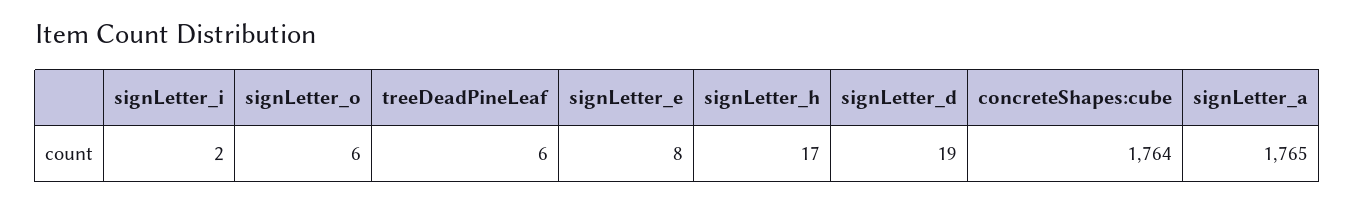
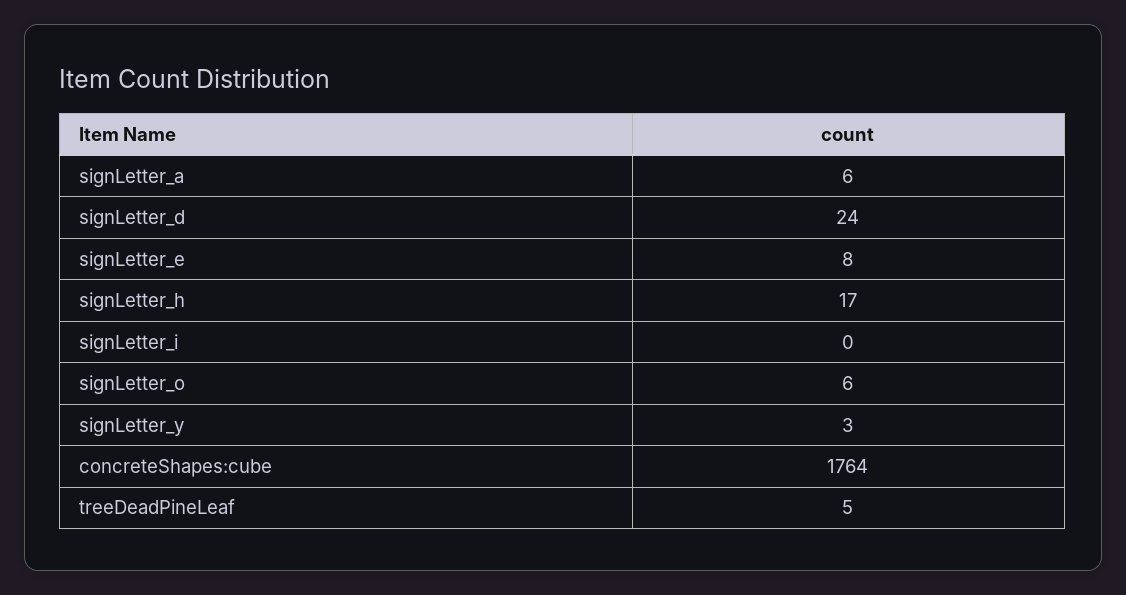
  {
-   "signLetter_i": 2,
+   "signLetter_i": 0,
    "signLetter_o": 6,
-   "treeDeadPineLeaf": 6,
+   "treeDeadPineLeaf": 5,
    "signLetter_e": 8,
    "signLetter_h": 17,
-   "signLetter_d": 19,
+   "signLetter_d": 24,
    "concreteShapes:cube": 1764,
-   "signLetter_a": 1765
+   "signLetter_a": 6,
+   "signLetter_y": 3
  }

